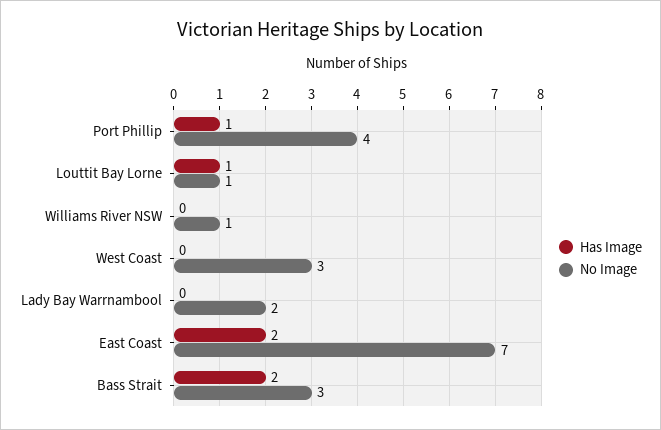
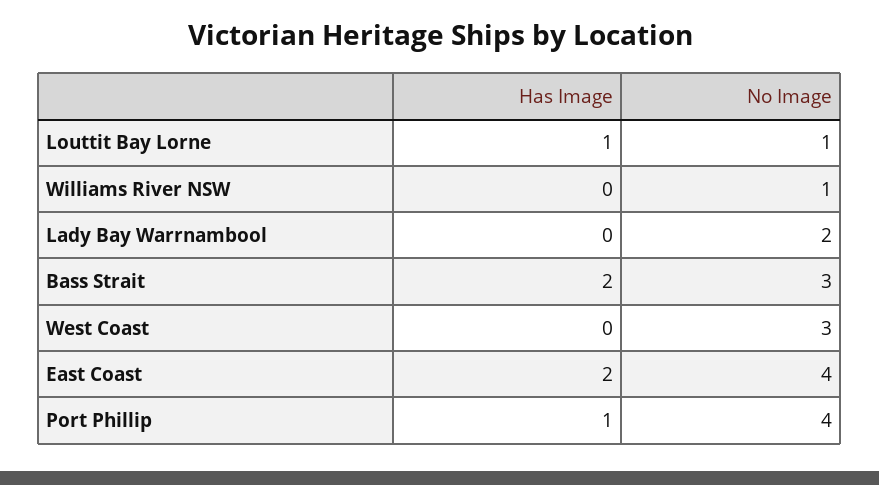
  {
    "Has Image": {
      "Port Phillip": 1,
      "Louttit Bay Lorne": 1,
      "Williams River NSW": 0,
      "West Coast": 0,
      "Lady Bay Warrnambool": 0,
      "East Coast": 2,
      "Bass Strait": 2
    },
    "No Image": {
      "Port Phillip": 4,
      "Louttit Bay Lorne": 1,
      "Williams River NSW": 1,
      "West Coast": 3,
      "Lady Bay Warrnambool": 2,
-     "East Coast": 7,
+     "East Coast": 4,
      "Bass Strait": 3
    }
  }

